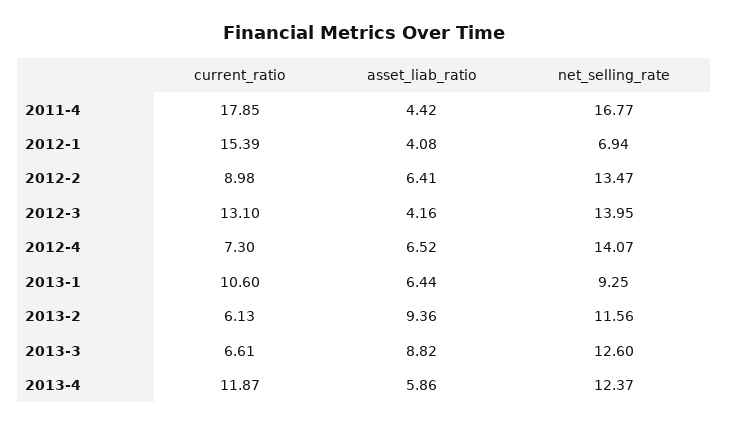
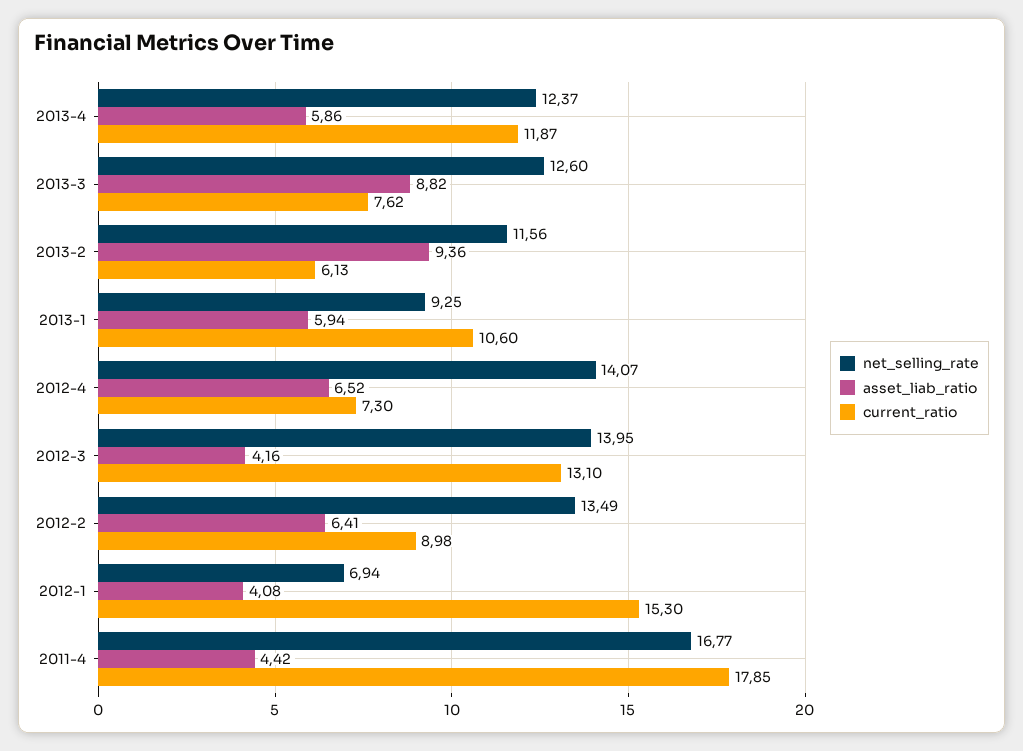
  {
    "current_ratio": {
      "2011-4": 17.85,
-     "2012-1": 15.39,
+     "2012-1": 15.3,
      "2012-2": 8.98,
      "2012-3": 13.1,
      "2012-4": 7.3,
      "2013-1": 10.6,
      "2013-2": 6.13,
-     "2013-3": 6.61,
+     "2013-3": 7.62,
      "2013-4": 11.87
    },
    "asset_liab_ratio": {
      "2011-4": 4.42,
      "2012-1": 4.08,
      "2012-2": 6.41,
      "2012-3": 4.16,
      "2012-4": 6.52,
-     "2013-1": 6.44,
+     "2013-1": 5.94,
      "2013-2": 9.36,
      "2013-3": 8.82,
      "2013-4": 5.86
    },
    "net_selling_rate": {
      "2011-4": 16.77,
      "2012-1": 6.94,
-     "2012-2": 13.47,
+     "2012-2": 13.49,
      "2012-3": 13.95,
      "2012-4": 14.07,
      "2013-1": 9.25,
      "2013-2": 11.56,
      "2013-3": 12.6,
      "2013-4": 12.37
    }
  }

